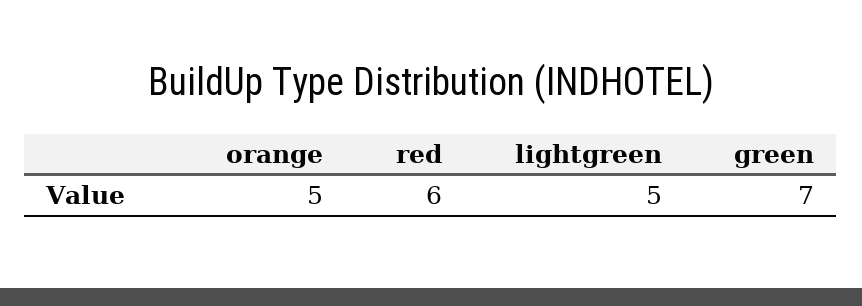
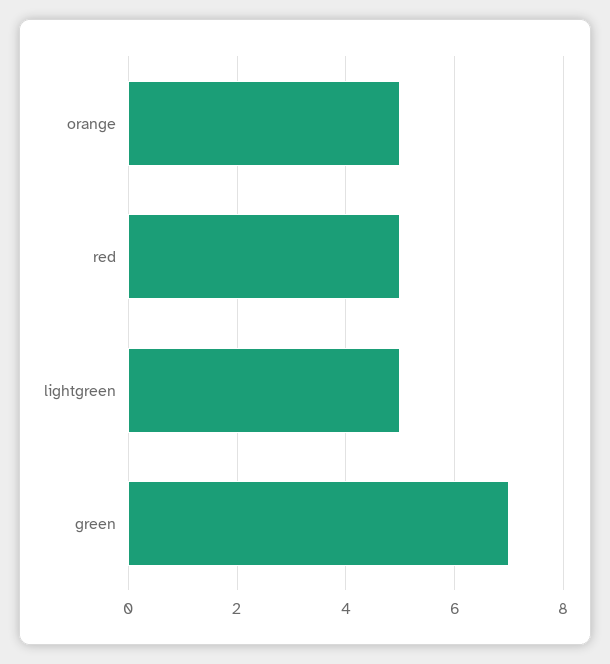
  {
    "orange": 5,
-   "red": 6,
+   "red": 5,
    "lightgreen": 5,
    "green": 7
  }

